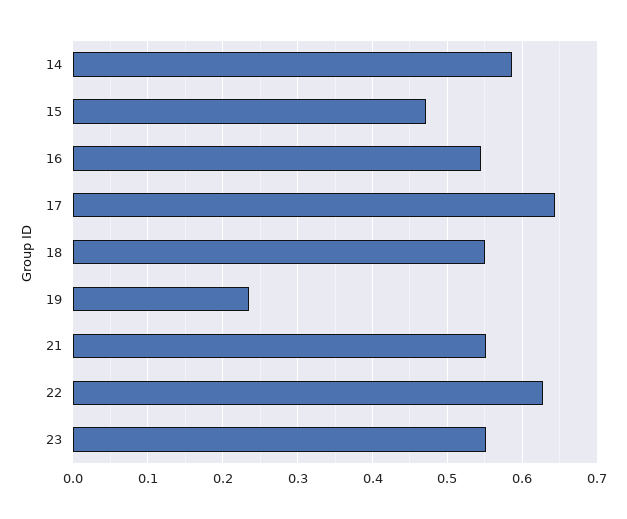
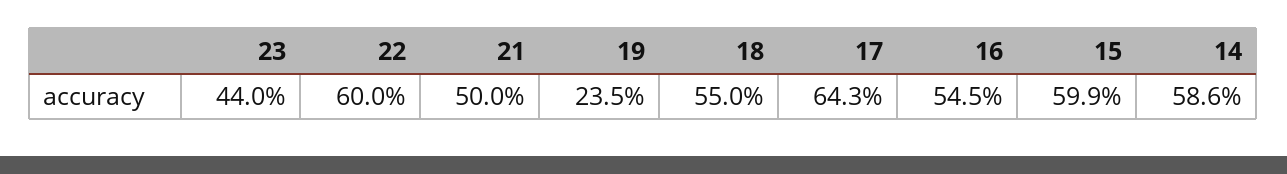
  {
    "14": 0.586,
-   "15": 0.47,
+   "15": 0.599,
    "16": 0.545,
    "17": 0.643,
    "18": 0.55,
    "19": 0.235,
-   "21": 0.55,
+   "21": 0.5,
-   "22": 0.63,
+   "22": 0.6,
-   "23": 0.55
+   "23": 0.44
  }

